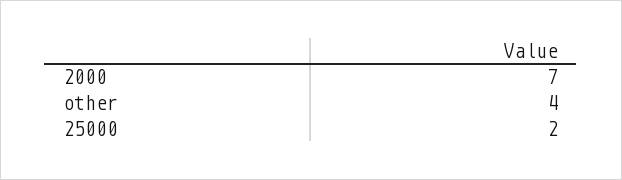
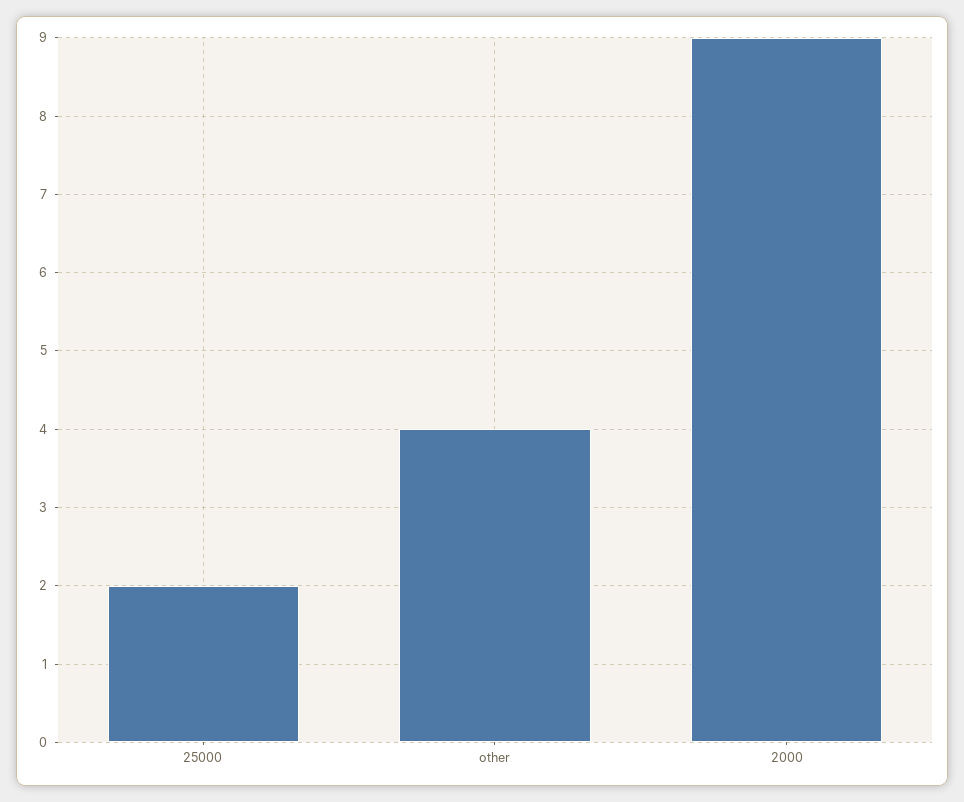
  {
-   "2000": 7,
+   "2000": 9,
    "other": 4,
    "25000": 2
  }

